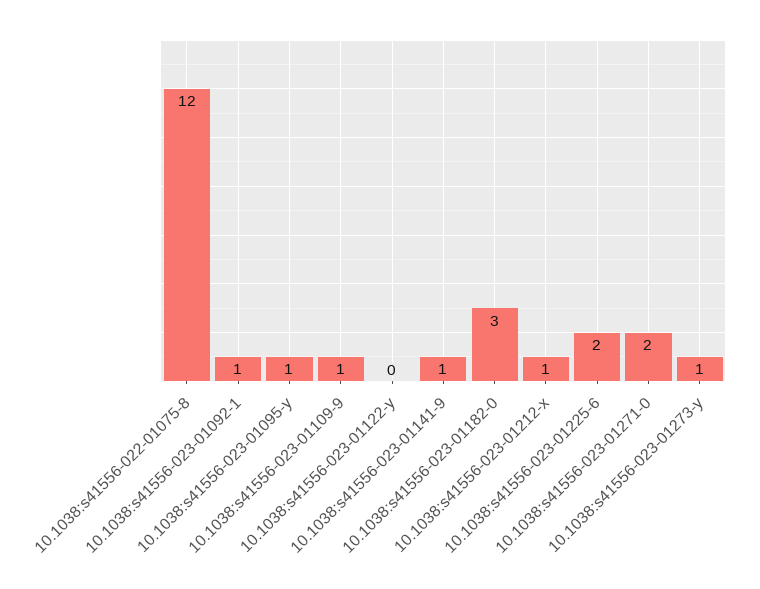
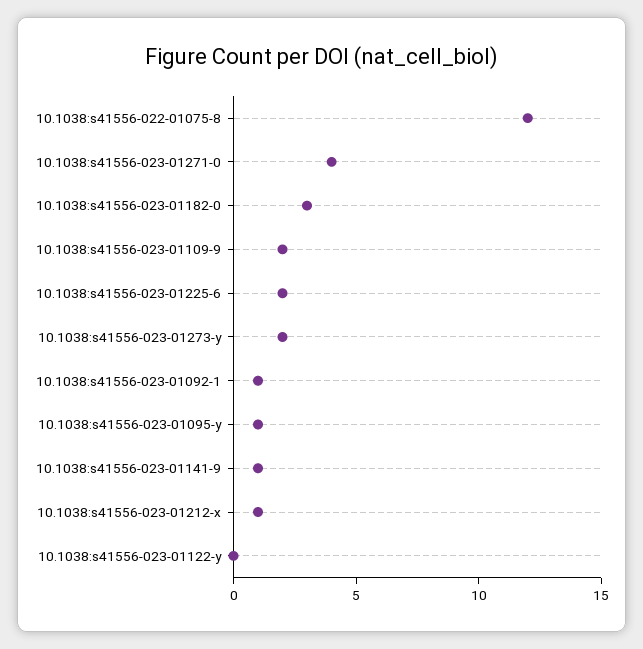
  {
    "10.1038:s41556-022-01075-8": 12,
    "10.1038:s41556-023-01092-1": 1,
    "10.1038:s41556-023-01095-y": 1,
-   "10.1038:s41556-023-01109-9": 1,
+   "10.1038:s41556-023-01109-9": 2,
    "10.1038:s41556-023-01122-y": 0,
    "10.1038:s41556-023-01141-9": 1,
    "10.1038:s41556-023-01182-0": 3,
    "10.1038:s41556-023-01212-x": 1,
    "10.1038:s41556-023-01225-6": 2,
-   "10.1038:s41556-023-01271-0": 2,
+   "10.1038:s41556-023-01271-0": 4,
-   "10.1038:s41556-023-01273-y": 1
+   "10.1038:s41556-023-01273-y": 2
  }

